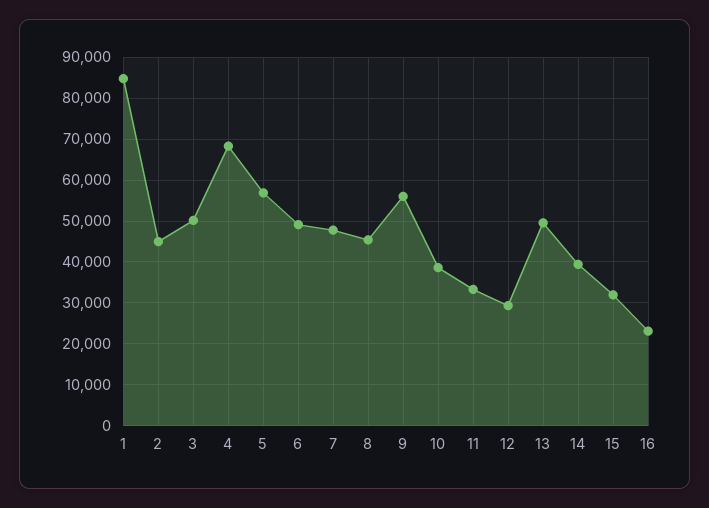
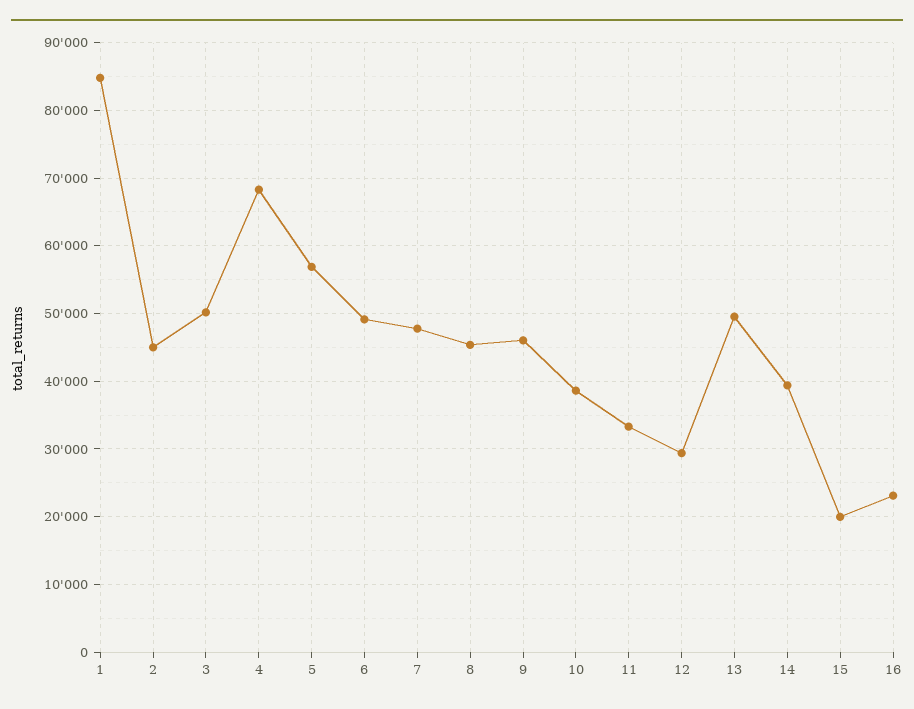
  {
    "1": 85000,
    "2": 45000,
    "3": 50000,
    "4": 68000,
    "5": 57000,
    "6": 49000,
    "7": 48000,
    "8": 45000,
-   "9": 56000,
+   "9": 46000,
    "10": 39000,
    "11": 33000,
    "12": 29000,
    "13": 50000,
    "14": 39000,
-   "15": 32000,
+   "15": 20000,
    "16": 23000
  }

